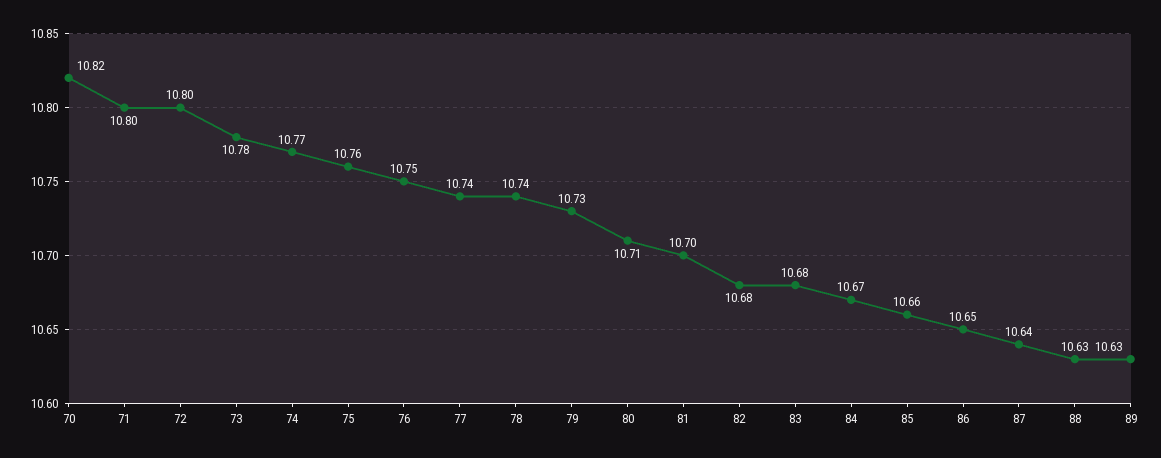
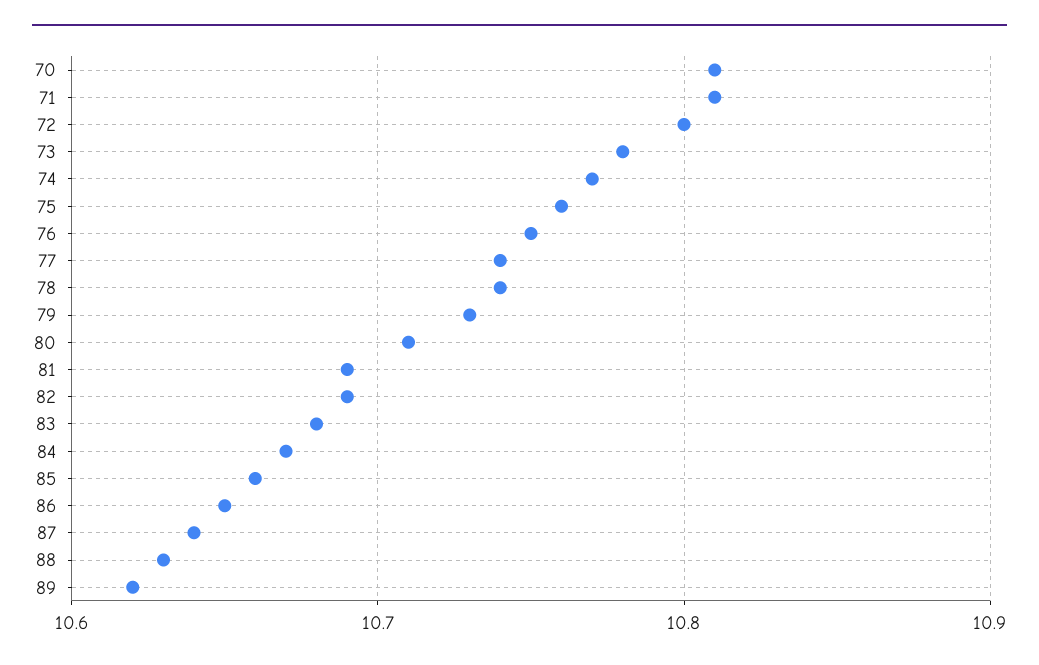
  {
-   "70": 10.82,
+   "70": 10.81,
-   "71": 10.8,
+   "71": 10.81,
    "72": 10.8,
    "73": 10.78,
    "74": 10.77,
    "75": 10.76,
    "76": 10.75,
    "77": 10.74,
    "78": 10.74,
    "79": 10.73,
    "80": 10.71,
-   "81": 10.7,
+   "81": 10.69,
-   "82": 10.68,
+   "82": 10.69,
    "83": 10.68,
    "84": 10.67,
    "85": 10.66,
    "86": 10.65,
    "87": 10.64,
    "88": 10.63,
-   "89": 10.63
+   "89": 10.62
  }

